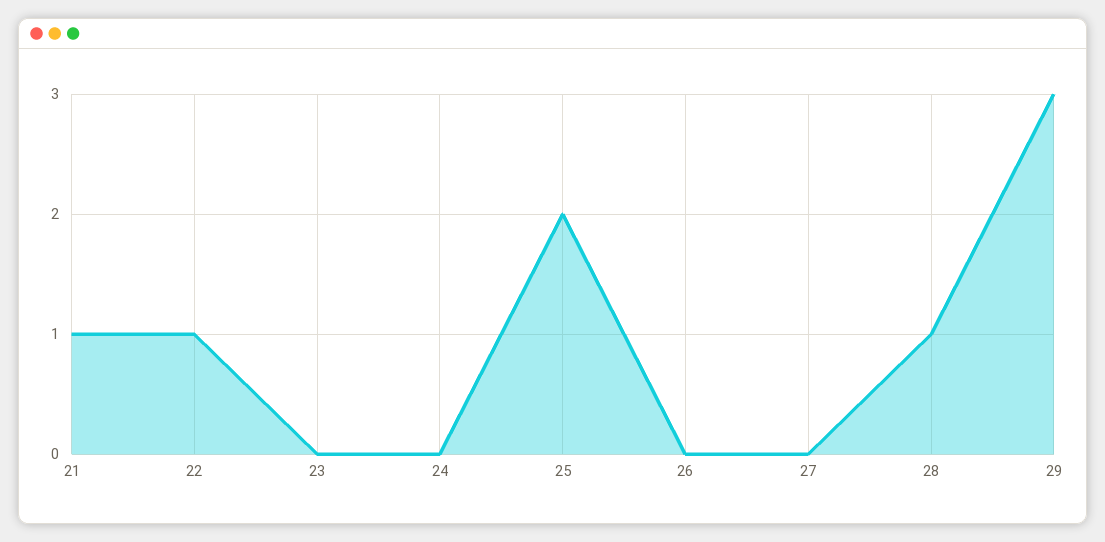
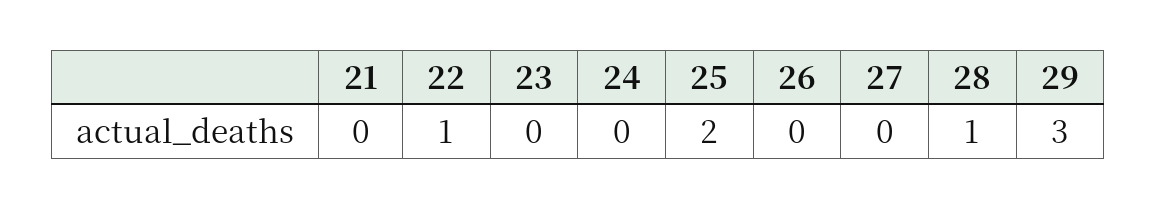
  {
-   "21": 1,
+   "21": 0,
    "22": 1,
    "23": 0,
    "24": 0,
    "25": 2,
    "26": 0,
    "27": 0,
    "28": 1,
    "29": 3
  }

